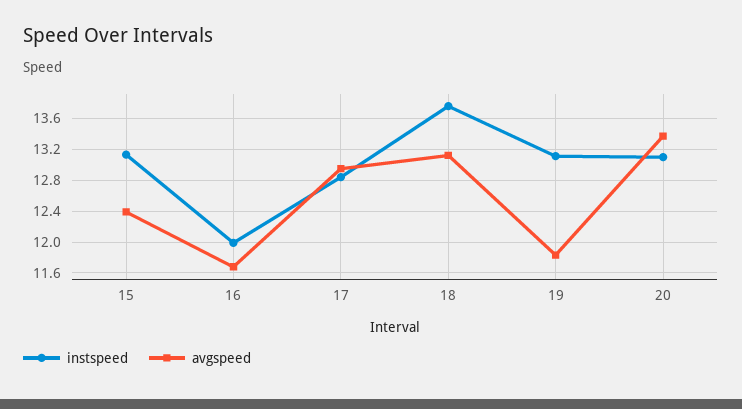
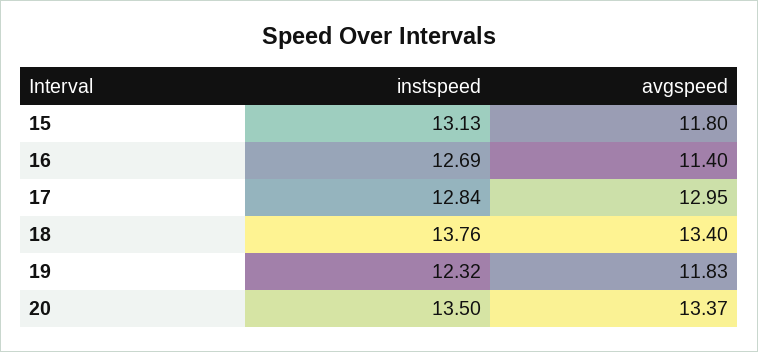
  {
    "instspeed": {
      "15": 13.13,
-     "16": 12,
+     "16": 12.69,
      "17": 12.84,
      "18": 13.76,
-     "19": 13.1,
+     "19": 12.32,
-     "20": 13.1
+     "20": 13.5
    },
    "avgspeed": {
-     "15": 12.4,
+     "15": 11.8,
-     "16": 11.7,
+     "16": 11.4,
      "17": 12.95,
-     "18": 13.1,
+     "18": 13.4,
      "19": 11.83,
      "20": 13.37
    }
  }

